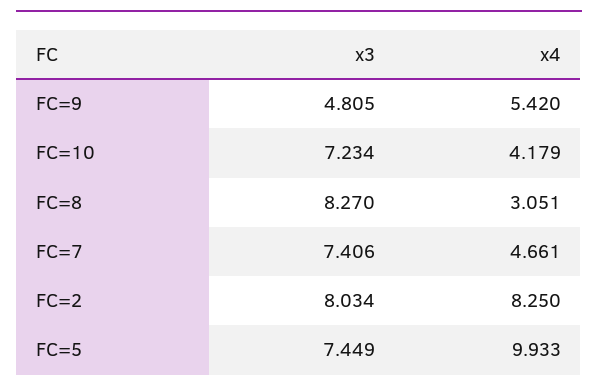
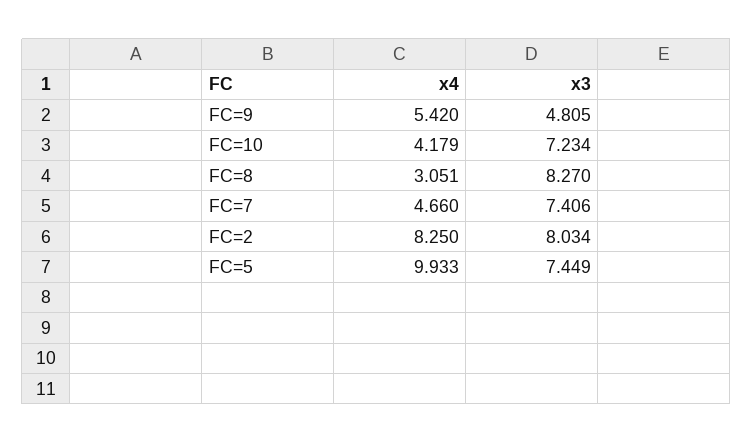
  {
    "x3": {
      "FC=9": 4.805,
      "FC=10": 7.234,
      "FC=8": 8.27,
      "FC=7": 7.406,
      "FC=2": 8.034,
      "FC=5": 7.449
    },
    "x4": {
      "FC=9": 5.42,
      "FC=10": 4.179,
      "FC=8": 3.051,
-     "FC=7": 4.661,
+     "FC=7": 4.66,
      "FC=2": 8.25,
      "FC=5": 9.933
    }
  }

